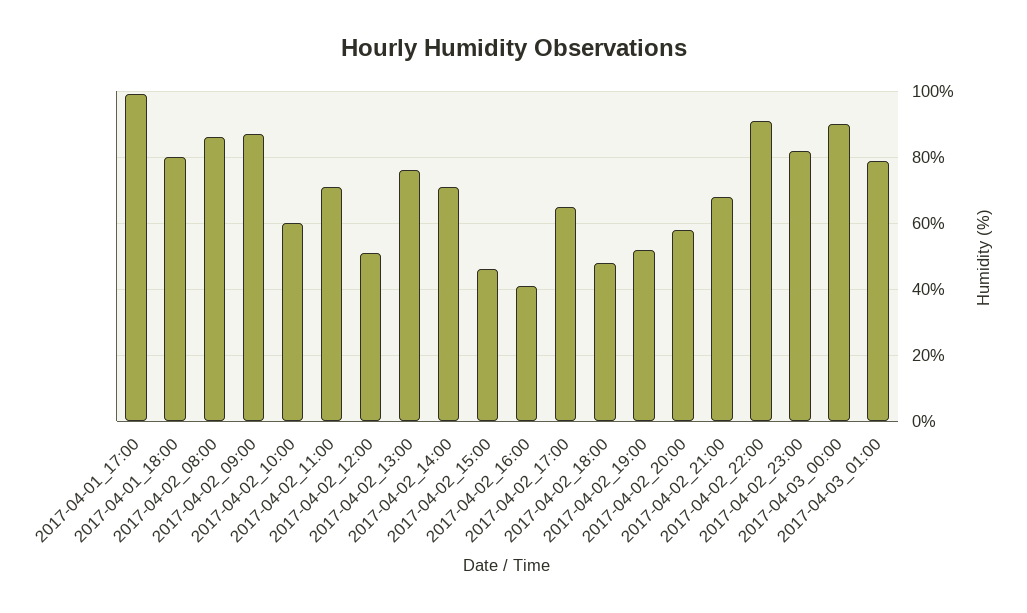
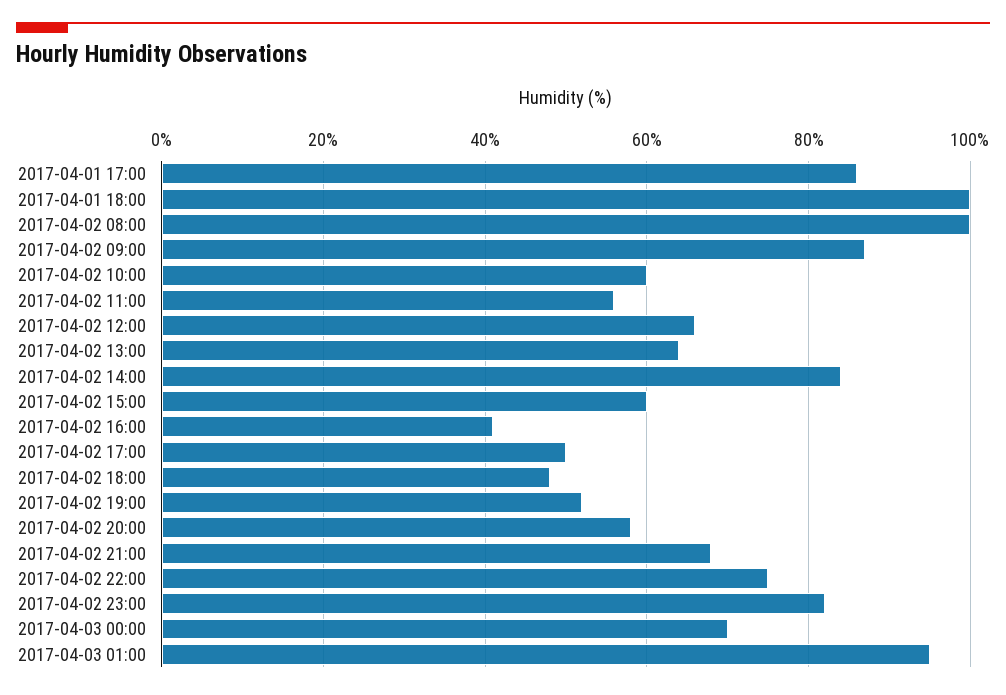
  {
-   "2017-04-01_17:00": 100,
+   "2017-04-01_17:00": 85,
-   "2017-04-01_18:00": 80,
+   "2017-04-01_18:00": 100,
-   "2017-04-02_08:00": 85,
+   "2017-04-02_08:00": 100,
    "2017-04-02_09:00": 85,
    "2017-04-02_10:00": 60,
-   "2017-04-02_11:00": 70,
+   "2017-04-02_11:00": 55,
-   "2017-04-02_12:00": 50,
+   "2017-04-02_12:00": 65,
-   "2017-04-02_13:00": 75,
+   "2017-04-02_13:00": 65,
-   "2017-04-02_14:00": 70,
+   "2017-04-02_14:00": 85,
-   "2017-04-02_15:00": 45,
+   "2017-04-02_15:00": 60,
    "2017-04-02_16:00": 40,
-   "2017-04-02_17:00": 65,
+   "2017-04-02_17:00": 50,
    "2017-04-02_18:00": 50,
    "2017-04-02_19:00": 50,
    "2017-04-02_20:00": 60,
    "2017-04-02_21:00": 70,
-   "2017-04-02_22:00": 90,
+   "2017-04-02_22:00": 75,
    "2017-04-02_23:00": 80,
-   "2017-04-03_00:00": 90,
+   "2017-04-03_00:00": 70,
-   "2017-04-03_01:00": 80
+   "2017-04-03_01:00": 95
  }

